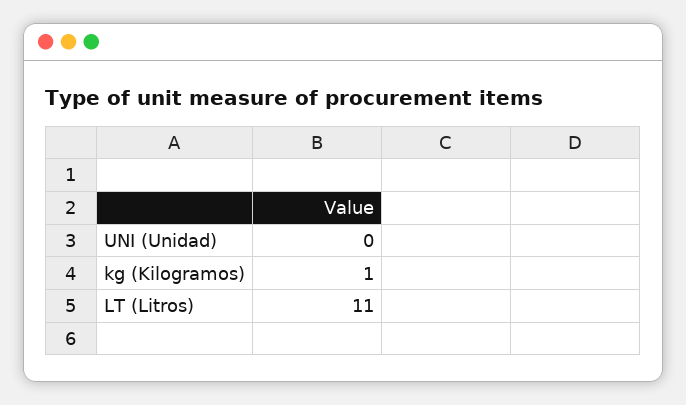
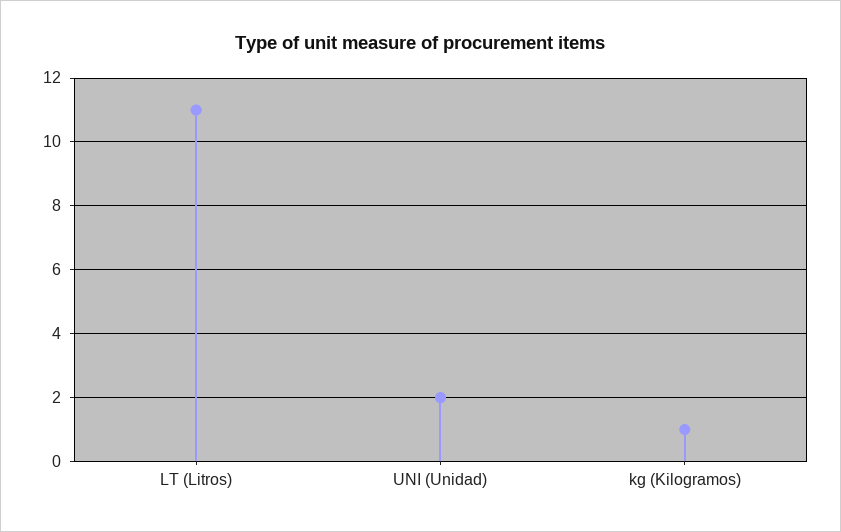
  {
-   "UNI (Unidad)": 0,
+   "UNI (Unidad)": 2,
    "kg (Kilogramos)": 1,
    "LT (Litros)": 11
  }

